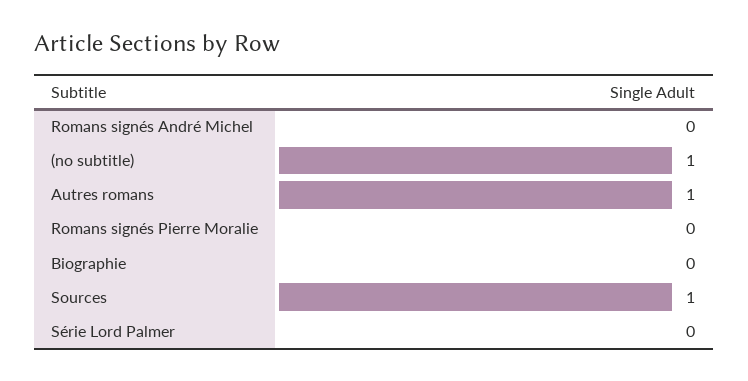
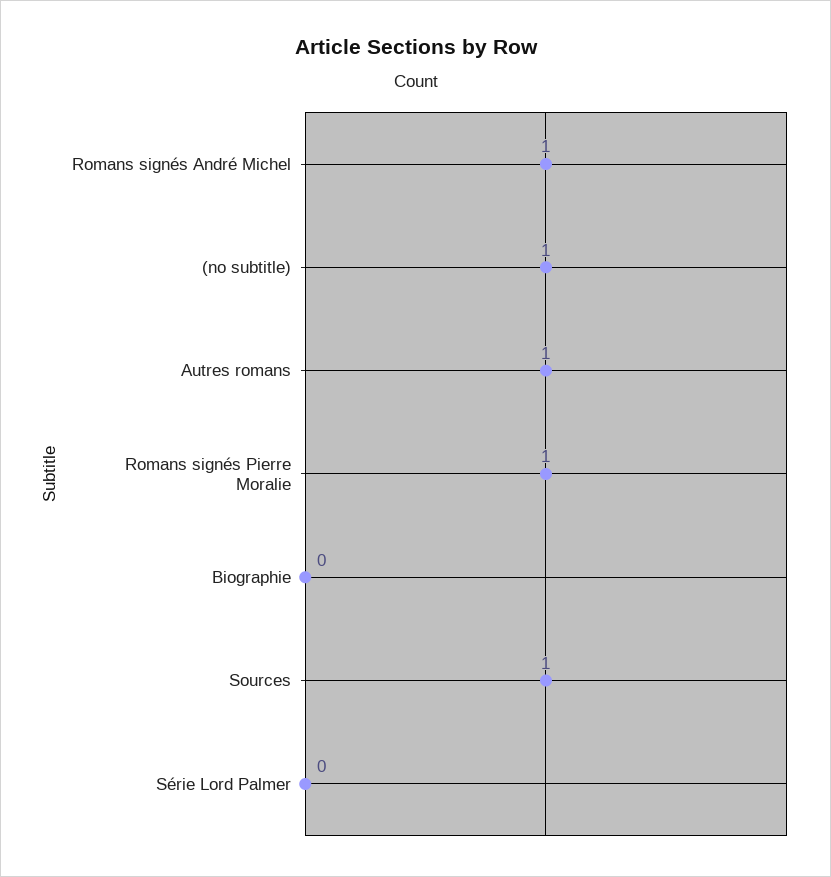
  {
-   "Romans signés André Michel": 0,
+   "Romans signés André Michel": 1,
    "(no subtitle)": 1,
    "Autres romans": 1,
-   "Romans signés Pierre Moralie": 0,
+   "Romans signés Pierre Moralie": 1,
    "Biographie": 0,
    "Sources": 1,
    "Série Lord Palmer": 0
  }

